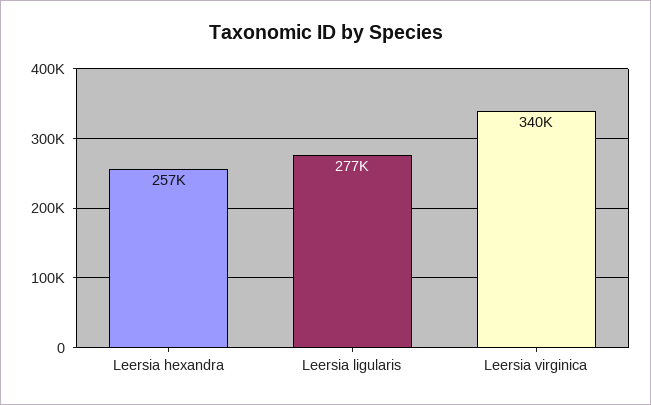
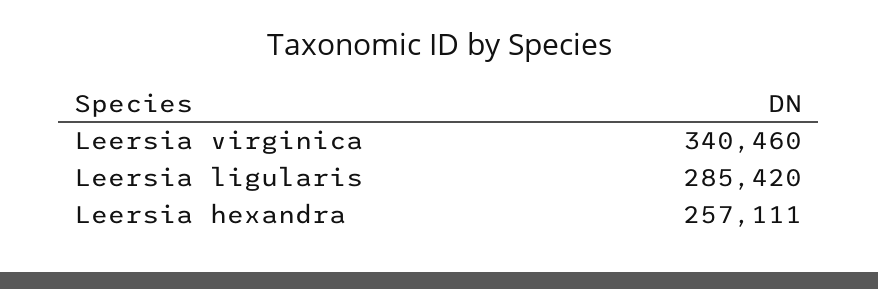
  {
    "Leersia hexandra": 257111,
-   "Leersia ligularis": 277000,
+   "Leersia ligularis": 285420,
    "Leersia virginica": 340460
  }

